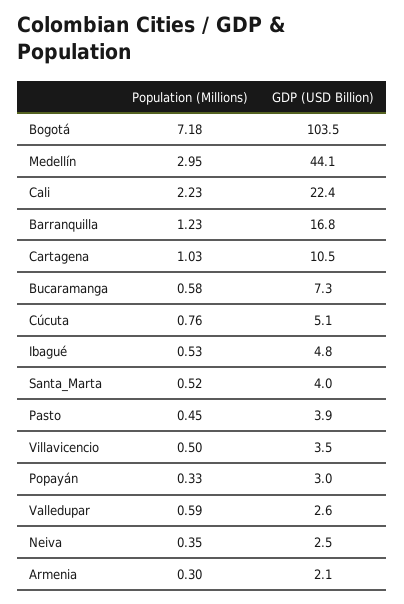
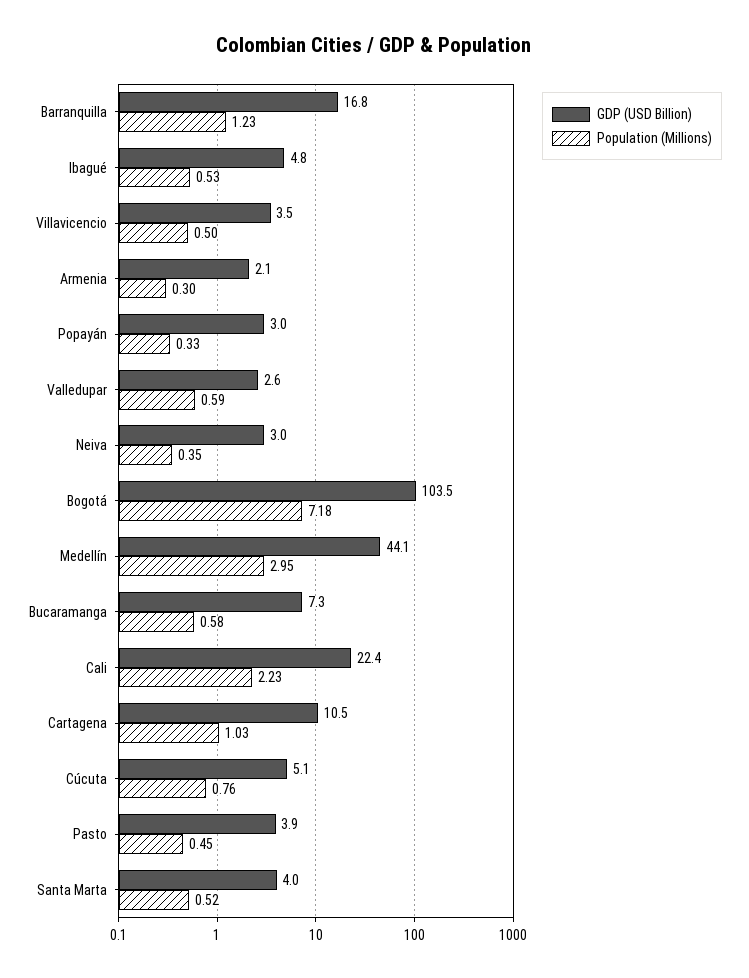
  {
    "Population (Millions)": {
      "Bogotá": 7.18,
      "Medellín": 2.95,
      "Cali": 2.23,
      "Barranquilla": 1.23,
      "Cartagena": 1.03,
      "Bucaramanga": 0.58,
      "Cúcuta": 0.76,
      "Ibagué": 0.53,
      "Santa_Marta": 0.52,
      "Pasto": 0.45,
      "Villavicencio": 0.5,
      "Popayán": 0.33,
      "Valledupar": 0.59,
      "Neiva": 0.35,
      "Armenia": 0.3
    },
    "GDP (USD Billion)": {
      "Bogotá": 103.5,
      "Medellín": 44.1,
      "Cali": 22.4,
      "Barranquilla": 16.8,
      "Cartagena": 10.5,
      "Bucaramanga": 7.3,
      "Cúcuta": 5.1,
      "Ibagué": 4.8,
      "Santa_Marta": 4,
      "Pasto": 3.9,
      "Villavicencio": 3.5,
      "Popayán": 3,
      "Valledupar": 2.6,
-     "Neiva": 2.5,
+     "Neiva": 3,
      "Armenia": 2.1
    }
  }

